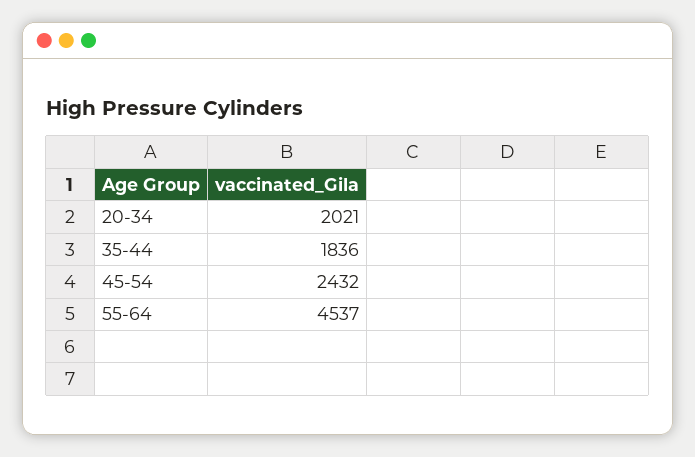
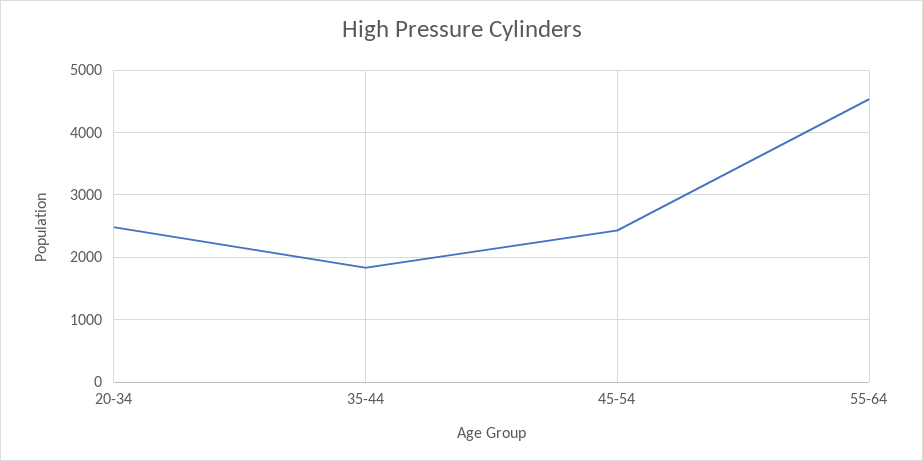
  {
-   "20-34": 2021,
+   "20-34": 2500,
    "35-44": 1836,
    "45-54": 2432,
    "55-64": 4537
  }

